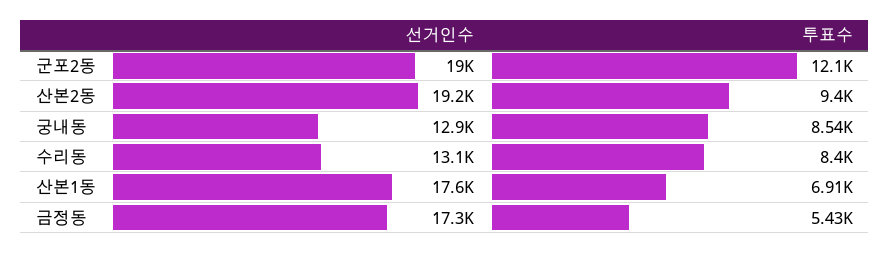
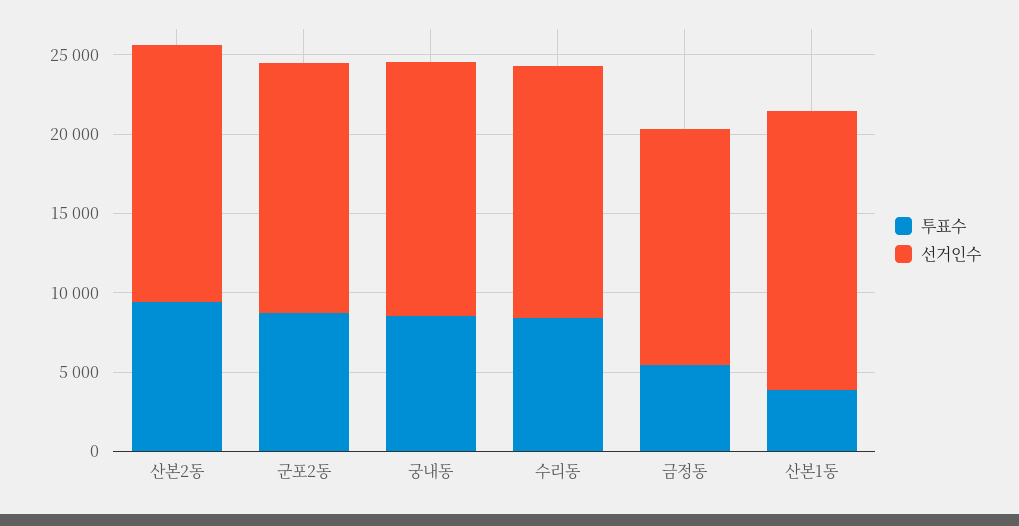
  {
    "선거인수": {
-     "군포2동": 19000,
+     "군포2동": 16000,
-     "산본2동": 19200,
+     "산본2동": 16000,
-     "궁내동": 12900,
+     "궁내동": 16000,
-     "수리동": 13100,
+     "수리동": 16000,
      "산본1동": 17600,
-     "금정동": 17300
+     "금정동": 15000
    },
    "투표수": {
-     "군포2동": 12100,
+     "군포2동": 9000,
      "산본2동": 9400,
      "궁내동": 8540,
      "수리동": 8400,
-     "산본1동": 6910,
+     "산본1동": 4000,
      "금정동": 5430
    }
  }

